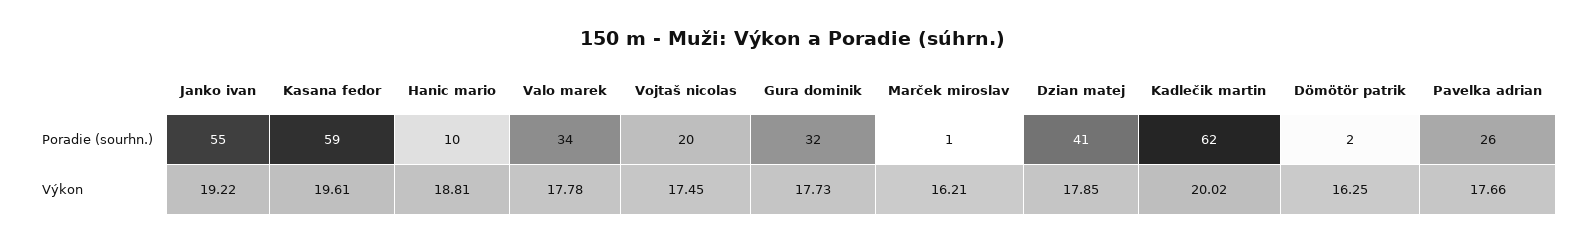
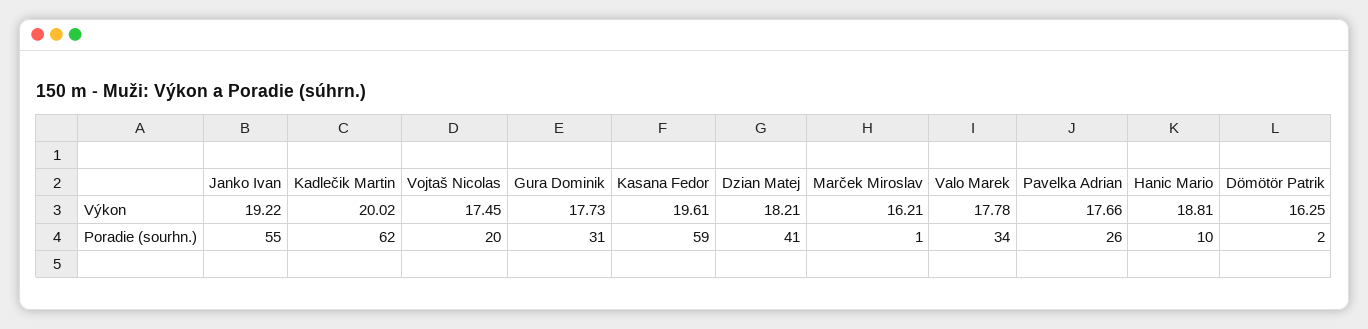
  {
    "Janko ivan": {
      "Poradie (sourhn.)": 55,
      "Výkon": 19.22
    },
    "Kasana fedor": {
      "Poradie (sourhn.)": 59,
      "Výkon": 19.61
    },
    "Hanic mario": {
      "Poradie (sourhn.)": 10,
      "Výkon": 18.81
    },
    "Valo marek": {
      "Poradie (sourhn.)": 34,
      "Výkon": 17.78
    },
    "Vojtaš nicolas": {
      "Poradie (sourhn.)": 20,
      "Výkon": 17.45
    },
    "Gura dominik": {
-     "Poradie (sourhn.)": 32,
+     "Poradie (sourhn.)": 31,
      "Výkon": 17.73
    },
    "Marček miroslav": {
      "Poradie (sourhn.)": 1,
      "Výkon": 16.21
    },
    "Dzian matej": {
      "Poradie (sourhn.)": 41,
-     "Výkon": 17.85
+     "Výkon": 18.21
    },
    "Kadlečik martin": {
      "Poradie (sourhn.)": 62,
      "Výkon": 20.02
    },
    "Dömötör patrik": {
      "Poradie (sourhn.)": 2,
      "Výkon": 16.25
    },
    "Pavelka adrian": {
      "Poradie (sourhn.)": 26,
      "Výkon": 17.66
    }
  }

